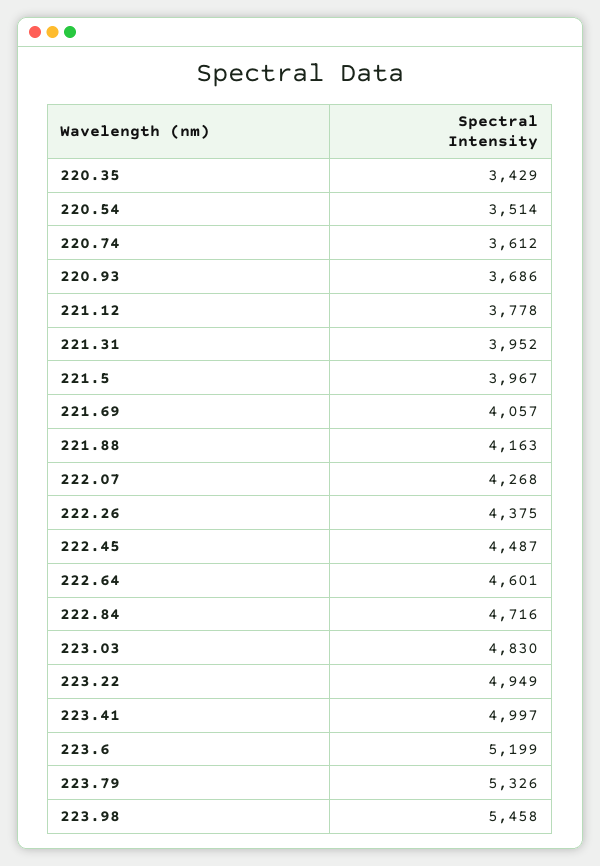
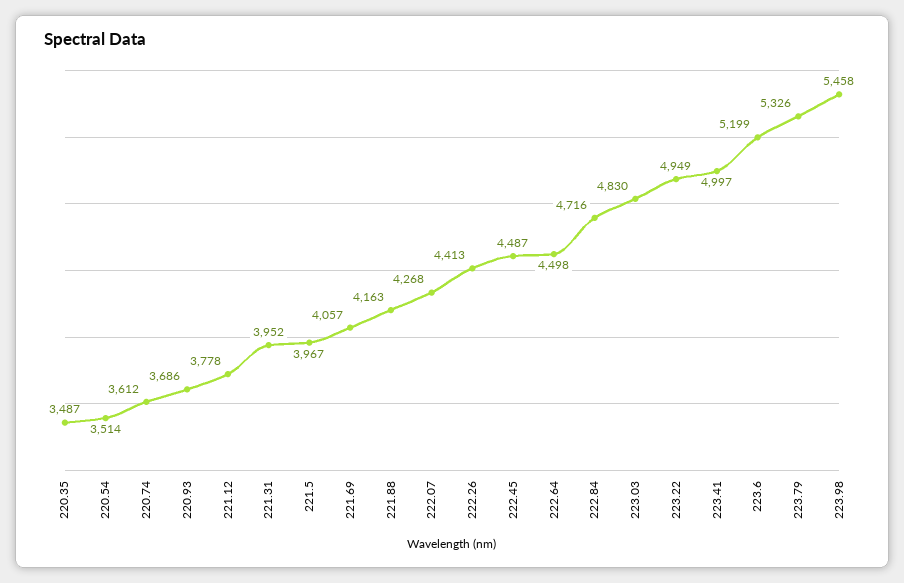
  {
-   "220.35": 3429,
+   "220.35": 3487,
    "220.54": 3514,
    "220.74": 3612,
    "220.93": 3686,
    "221.12": 3778,
    "221.31": 3952,
    "221.5": 3967,
    "221.69": 4057,
    "221.88": 4163,
    "222.07": 4268,
-   "222.26": 4375,
+   "222.26": 4413,
    "222.45": 4487,
-   "222.64": 4601,
+   "222.64": 4498,
    "222.84": 4716,
    "223.03": 4830,
    "223.22": 4949,
    "223.41": 4997,
    "223.6": 5199,
    "223.79": 5326,
    "223.98": 5458
  }

